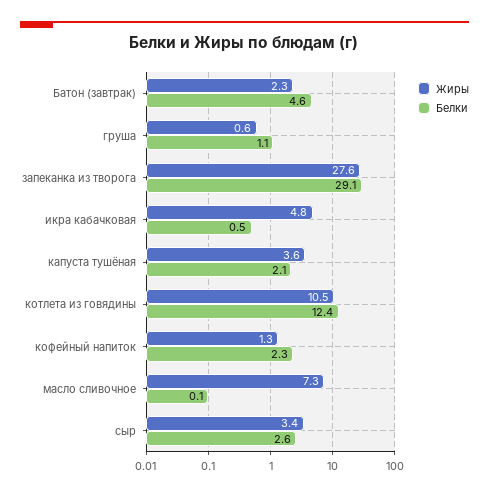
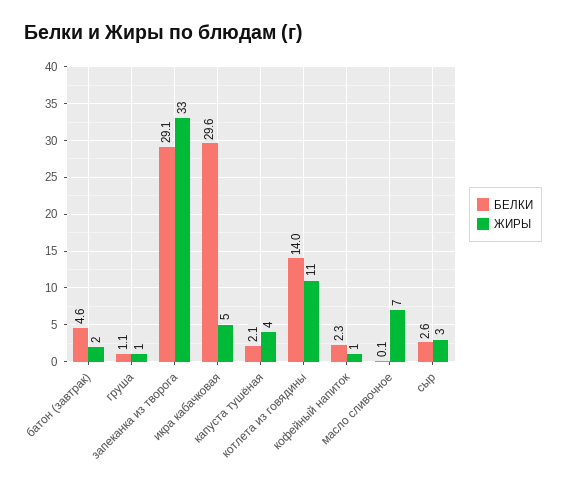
  {
    "Жиры": {
      "Батон (завтрак)": 2.3,
      "груша": 0.6,
-     "запеканка из творога": 27.6,
+     "запеканка из творога": 33,
      "икра кабачковая": 4.8,
      "капуста тушёная": 3.6,
      "котлета из говядины": 10.5,
      "кофейный напиток": 1.3,
      "масло сливочное": 7.3,
      "сыр": 3.4
    },
    "Белки": {
      "Батон (завтрак)": 4.6,
      "груша": 1.1,
      "запеканка из творога": 29.1,
-     "икра кабачковая": 0.5,
+     "икра кабачковая": 29.6,
      "капуста тушёная": 2.1,
-     "котлета из говядины": 12.4,
+     "котлета из говядины": 14,
      "кофейный напиток": 2.3,
      "масло сливочное": 0.1,
      "сыр": 2.6
    }
  }

